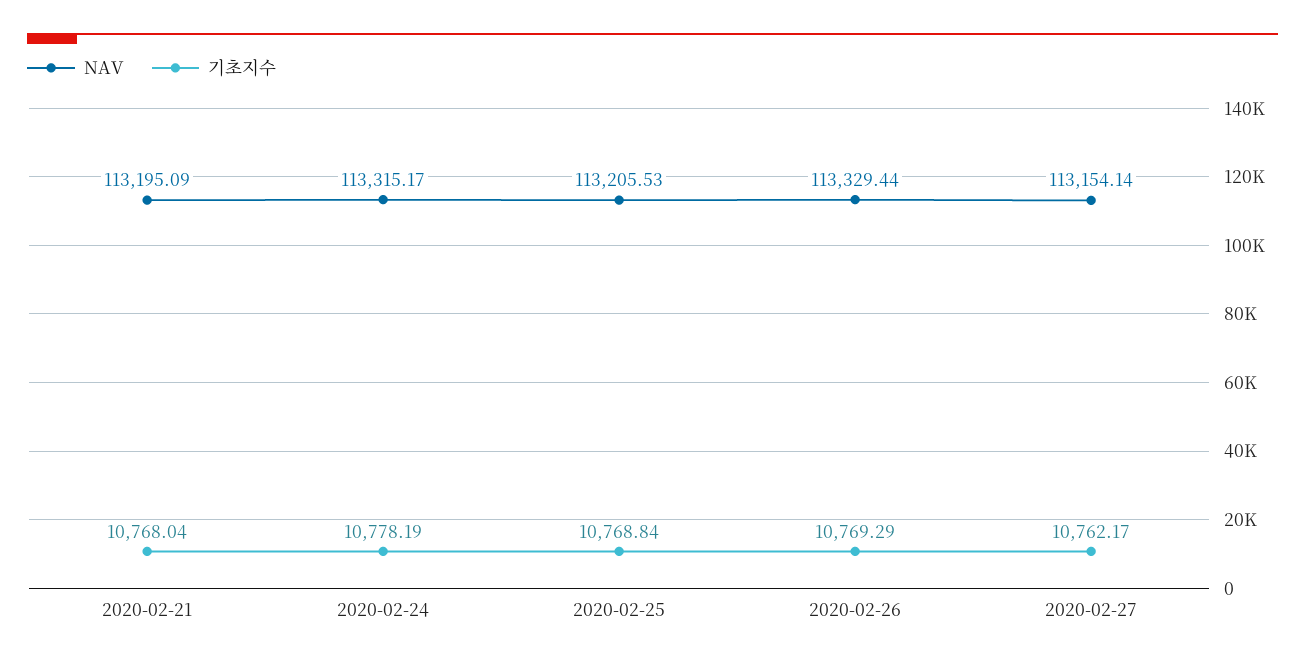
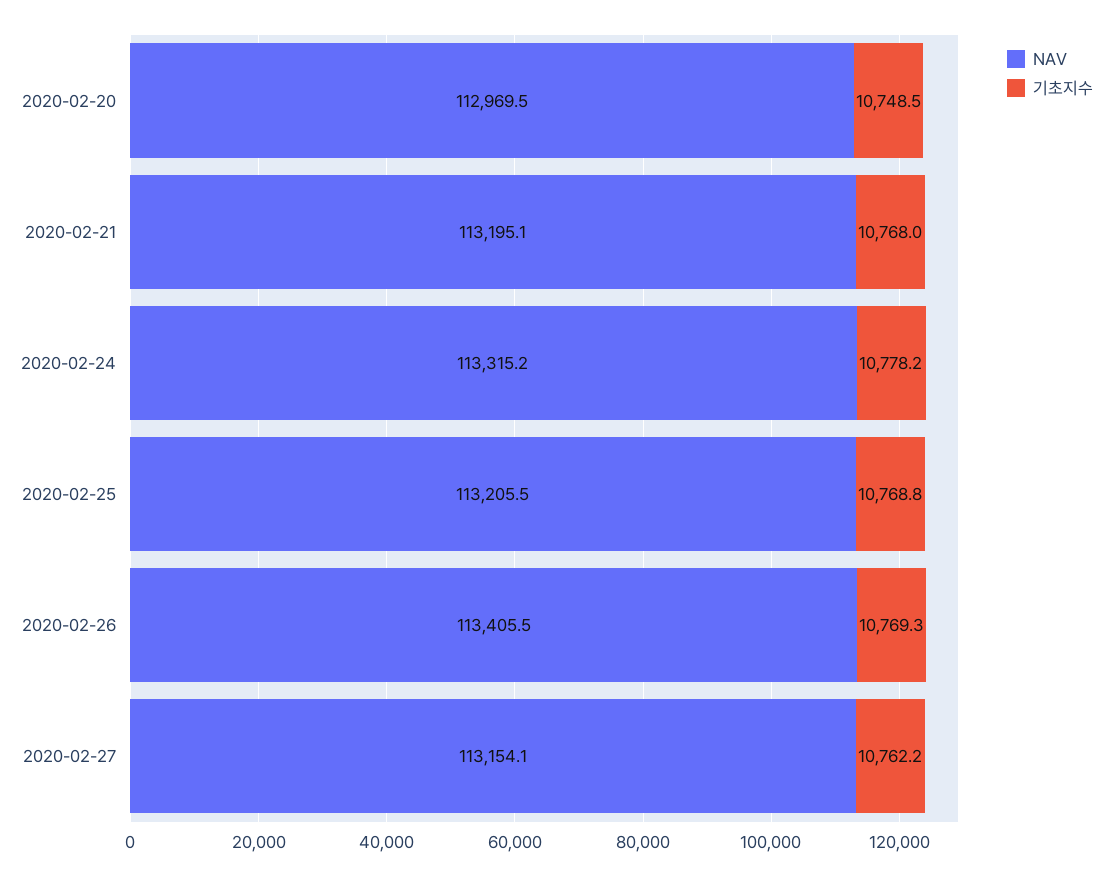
  {
    "NAV": {
      "2020-02-21": 113195.09,
      "2020-02-24": 113315.17,
      "2020-02-25": 113205.53,
-     "2020-02-26": 113329.44,
+     "2020-02-26": 113405.5,
-     "2020-02-27": 113154.14
+     "2020-02-27": 113154.14,
+     "2020-02-20": 112969.5
    },
    "기초지수": {
      "2020-02-21": 10768.04,
      "2020-02-24": 10778.19,
      "2020-02-25": 10768.84,
      "2020-02-26": 10769.29,
-     "2020-02-27": 10762.17
+     "2020-02-27": 10762.17,
+     "2020-02-20": 10748.5
    }
  }

